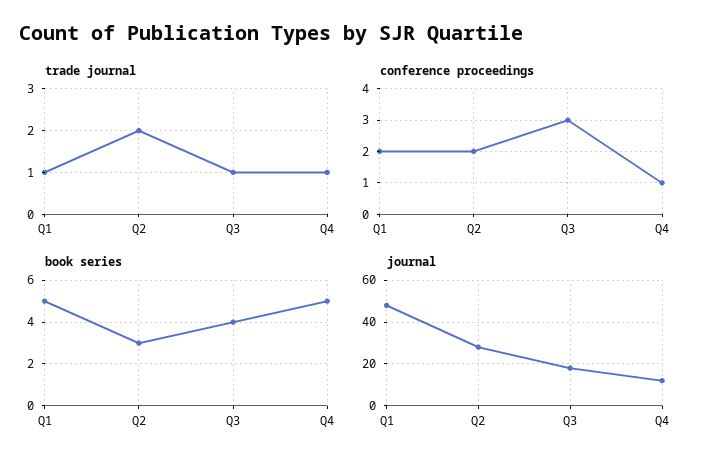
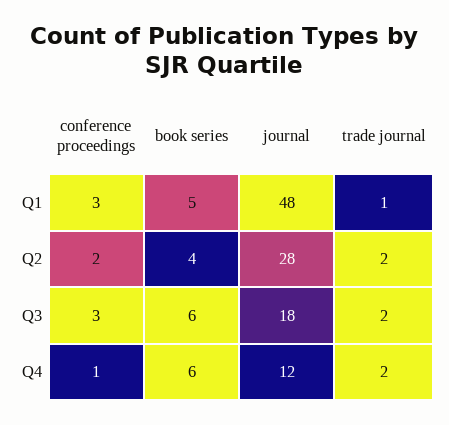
  {
    "trade journal": {
      "Q1": 1,
      "Q2": 2,
-     "Q3": 1,
+     "Q3": 2,
-     "Q4": 1
+     "Q4": 2
    },
    "conference proceedings": {
-     "Q1": 2,
+     "Q1": 3,
      "Q2": 2,
      "Q3": 3,
      "Q4": 1
    },
    "book series": {
      "Q1": 5,
-     "Q2": 3,
+     "Q2": 4,
-     "Q3": 4,
+     "Q3": 6,
-     "Q4": 5
+     "Q4": 6
    },
    "journal": {
      "Q1": 48,
      "Q2": 28,
      "Q3": 18,
      "Q4": 12
    }
  }

